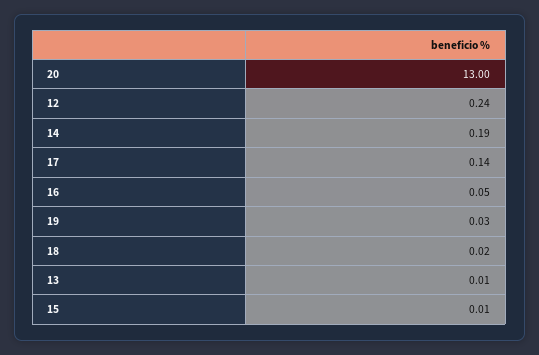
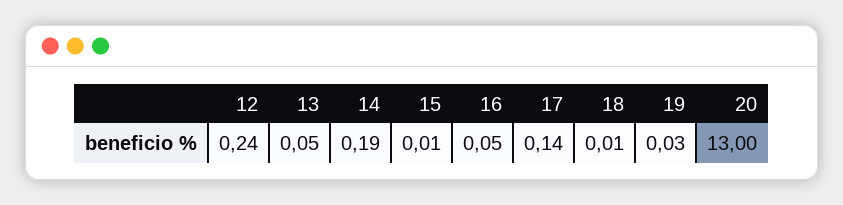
  {
    "20": 13,
    "12": 0.24,
    "14": 0.19,
    "17": 0.14,
    "16": 0.05,
    "19": 0.03,
-   "18": 0.02,
+   "18": 0.01,
-   "13": 0.01,
+   "13": 0.05,
    "15": 0.01
  }

